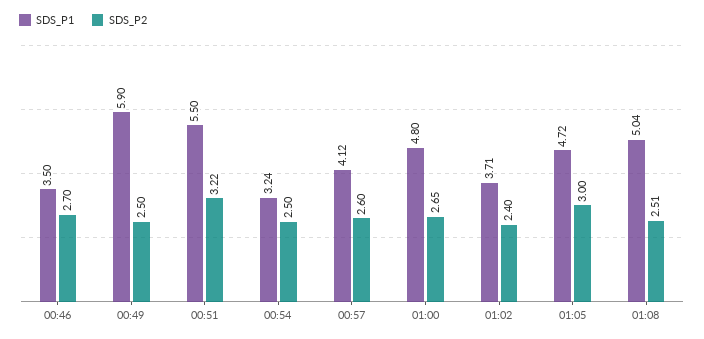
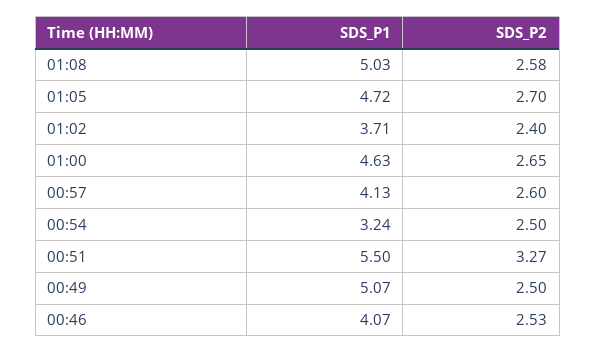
  {
    "SDS_P1": {
-     "00:46": 3.5,
+     "00:46": 4.07,
-     "00:49": 5.9,
+     "00:49": 5.07,
      "00:51": 5.5,
      "00:54": 3.24,
-     "00:57": 4.12,
+     "00:57": 4.13,
-     "01:00": 4.8,
+     "01:00": 4.63,
      "01:02": 3.71,
      "01:05": 4.72,
-     "01:08": 5.04
+     "01:08": 5.03
    },
    "SDS_P2": {
-     "00:46": 2.7,
+     "00:46": 2.53,
      "00:49": 2.5,
-     "00:51": 3.22,
+     "00:51": 3.27,
      "00:54": 2.5,
      "00:57": 2.6,
      "01:00": 2.65,
      "01:02": 2.4,
-     "01:05": 3,
+     "01:05": 2.7,
-     "01:08": 2.51
+     "01:08": 2.58
    }
  }

